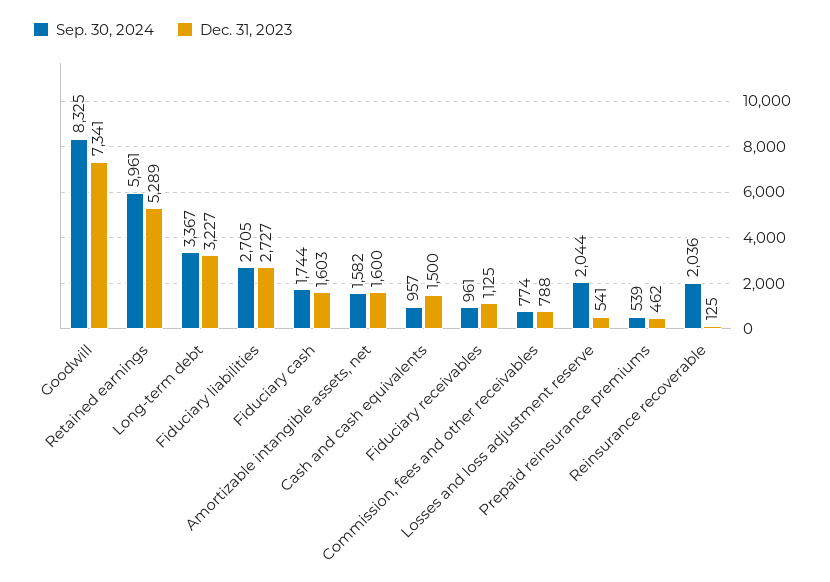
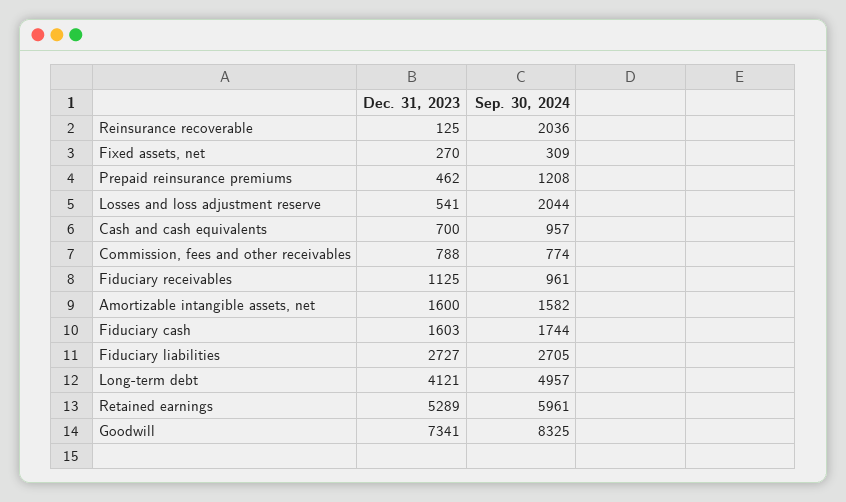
  {
    "Sep. 30, 2024": {
      "Goodwill": 8325,
      "Retained earnings": 5961,
-     "Long-term debt": 3367,
+     "Long-term debt": 4957,
      "Fiduciary liabilities": 2705,
      "Fiduciary cash": 1744,
      "Amortizable intangible assets, net": 1582,
      "Cash and cash equivalents": 957,
      "Fiduciary receivables": 961,
      "Commission, fees and other receivables": 774,
      "Losses and loss adjustment reserve": 2044,
-     "Prepaid reinsurance premiums": 539,
+     "Prepaid reinsurance premiums": 1208,
-     "Reinsurance recoverable": 2036
+     "Reinsurance recoverable": 2036,
+     "Fixed assets, net": 309
    },
    "Dec. 31, 2023": {
      "Goodwill": 7341,
      "Retained earnings": 5289,
-     "Long-term debt": 3227,
+     "Long-term debt": 4121,
      "Fiduciary liabilities": 2727,
      "Fiduciary cash": 1603,
      "Amortizable intangible assets, net": 1600,
-     "Cash and cash equivalents": 1500,
+     "Cash and cash equivalents": 700,
      "Fiduciary receivables": 1125,
      "Commission, fees and other receivables": 788,
      "Losses and loss adjustment reserve": 541,
      "Prepaid reinsurance premiums": 462,
-     "Reinsurance recoverable": 125
+     "Reinsurance recoverable": 125,
+     "Fixed assets, net": 270
    }
  }

